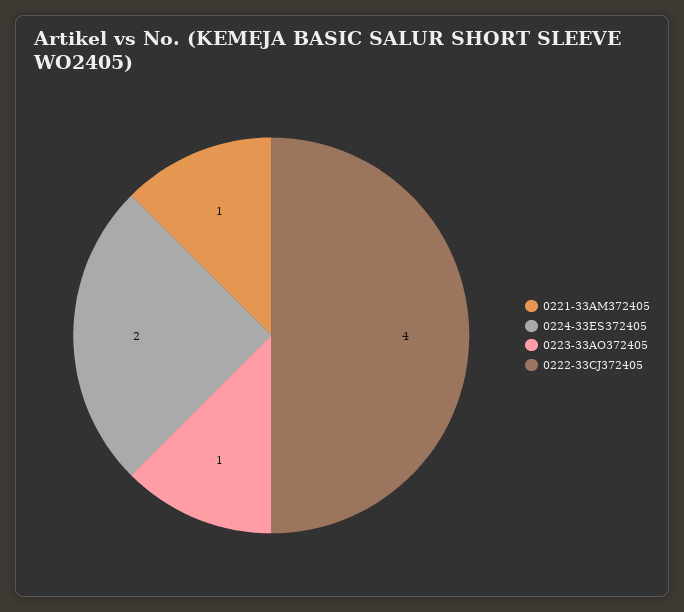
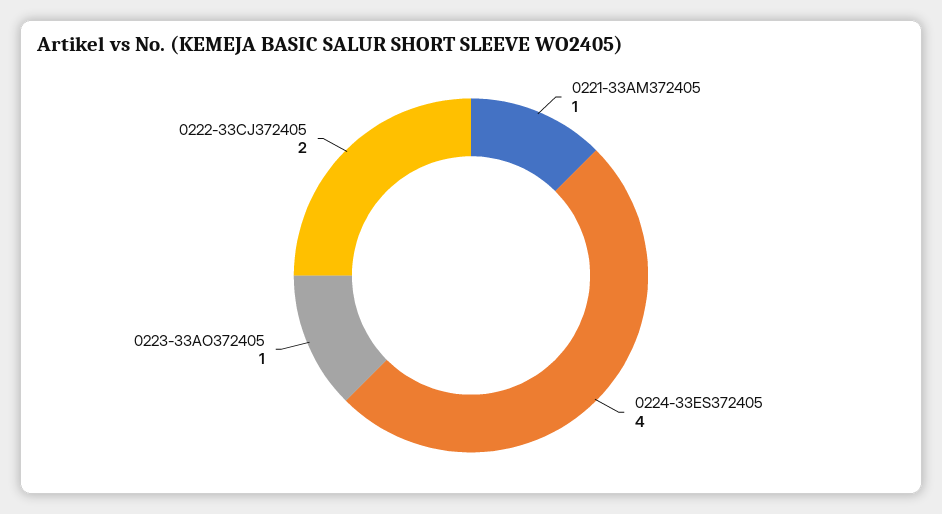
  {
    "0221-33AM372405": 1,
-   "0224-33ES372405": 2,
+   "0224-33ES372405": 4,
    "0223-33AO372405": 1,
-   "0222-33CJ372405": 4
+   "0222-33CJ372405": 2
  }

